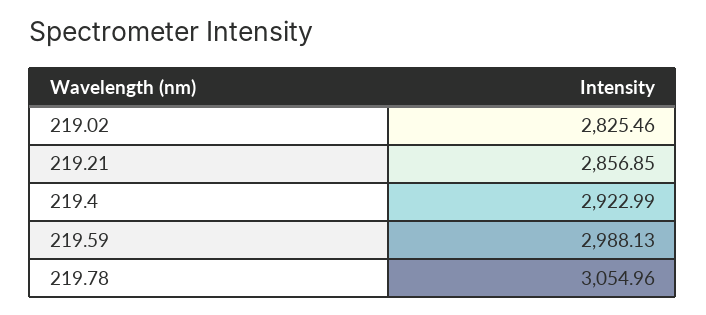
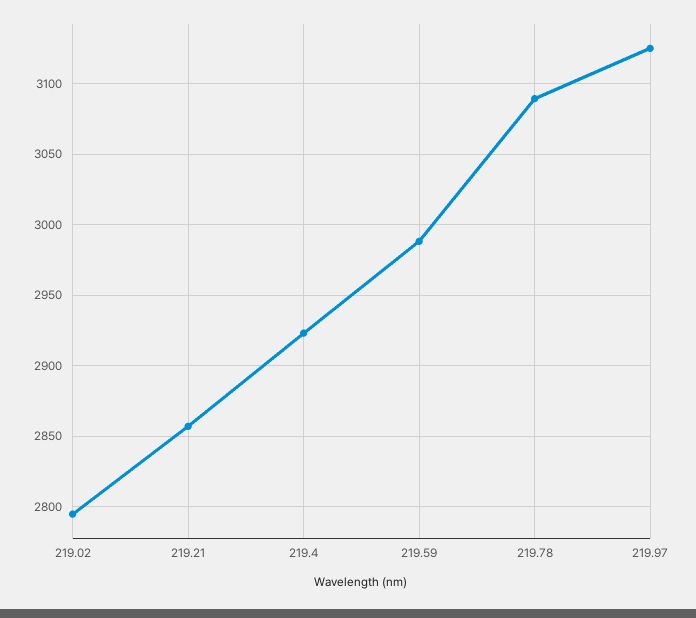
  {
-   "219.02": 2825.46,
+   "219.02": 2795,
    "219.21": 2856.85,
    "219.4": 2922.99,
    "219.59": 2988.13,
-   "219.78": 3054.96
+   "219.78": 3090,
+   "219.97": 3125
  }

